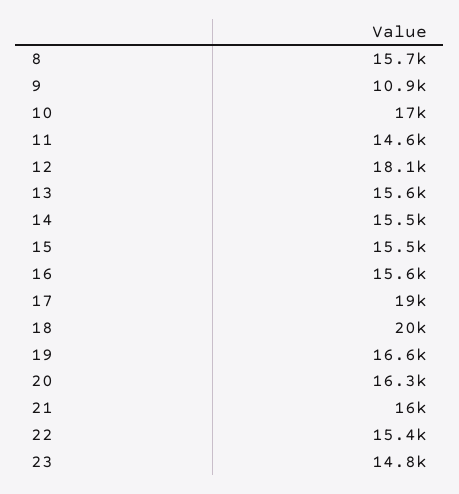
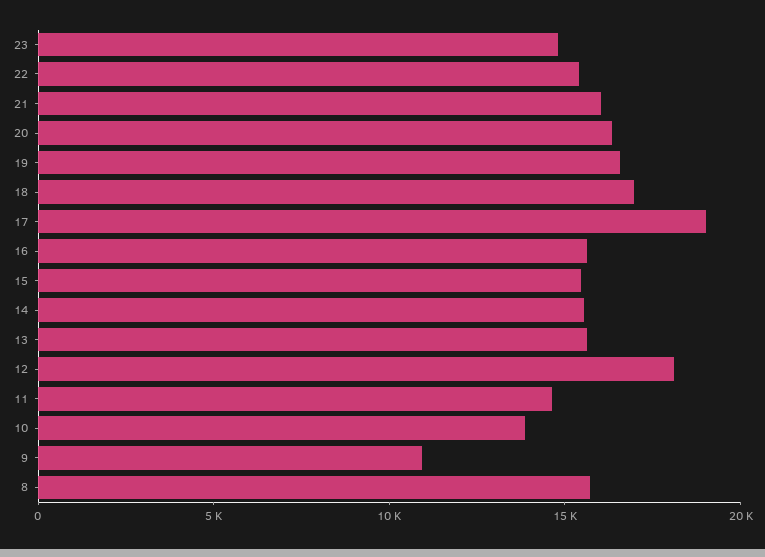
  {
    "8": 15700,
    "9": 10900,
-   "10": 17000,
+   "10": 14000,
    "11": 14600,
    "12": 18100,
    "13": 15600,
    "14": 15500,
    "15": 15500,
    "16": 15600,
    "17": 19000,
-   "18": 20000,
+   "18": 17000,
    "19": 16600,
    "20": 16300,
    "21": 16000,
    "22": 15400,
    "23": 14800
  }

